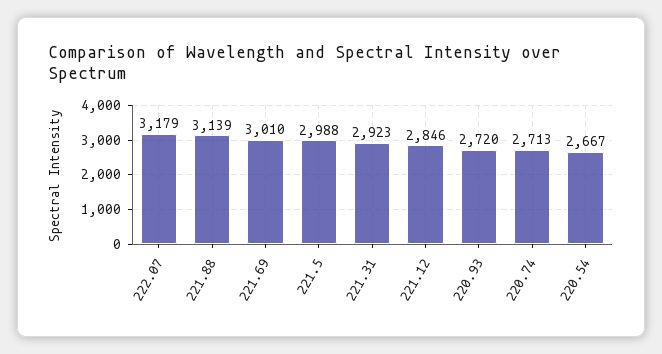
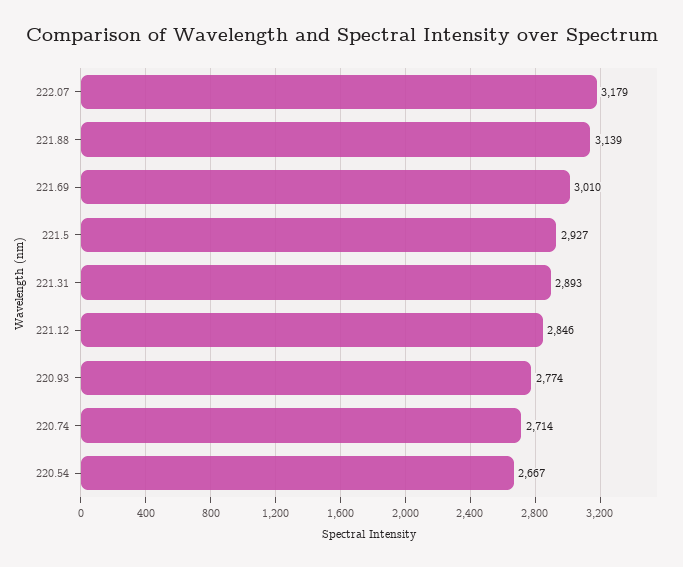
  {
    "222.07": 3179,
    "221.88": 3139,
    "221.69": 3010,
-   "221.5": 2988,
+   "221.5": 2927,
-   "221.31": 2923,
+   "221.31": 2893,
    "221.12": 2846,
-   "220.93": 2720,
+   "220.93": 2774,
-   "220.74": 2713,
+   "220.74": 2714,
    "220.54": 2667
  }

